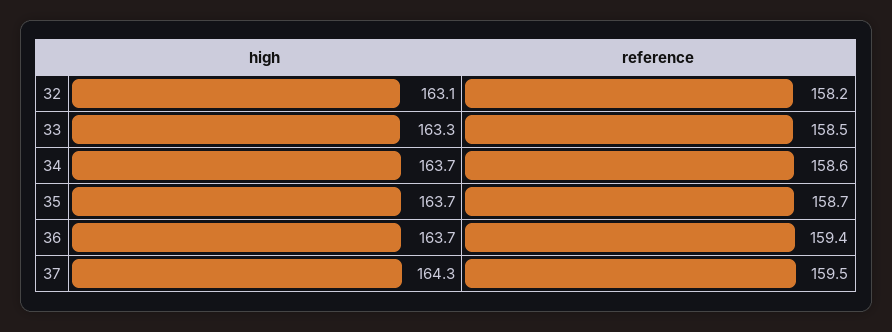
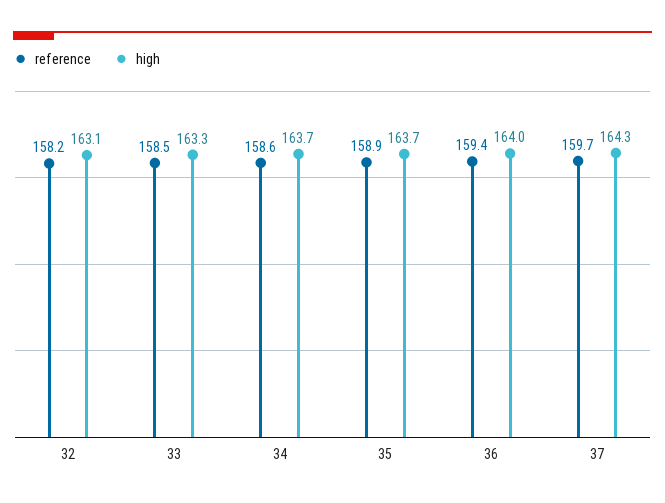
  {
    "high": {
      "32": 163.1,
      "33": 163.3,
      "34": 163.7,
      "35": 163.7,
-     "36": 163.7,
+     "36": 164,
      "37": 164.3
    },
    "reference": {
      "32": 158.2,
      "33": 158.5,
      "34": 158.6,
-     "35": 158.7,
+     "35": 158.9,
      "36": 159.4,
-     "37": 159.5
+     "37": 159.7
    }
  }

